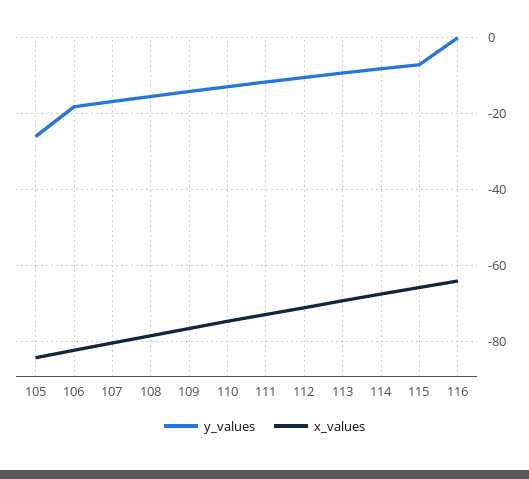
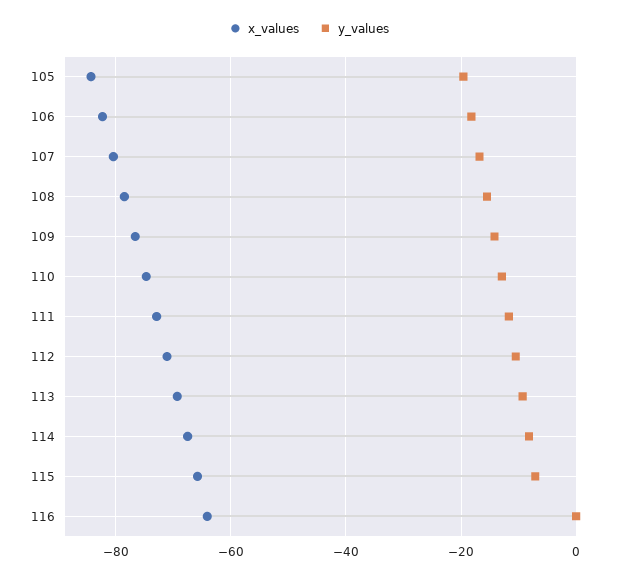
  {
    "y_values": {
-     "105": -26,
+     "105": -20,
      "106": -18,
      "107": -16,
      "108": -16,
      "109": -14,
      "110": -12,
      "111": -12,
      "112": -10,
      "113": -10,
      "114": -8,
      "115": -8,
      "116": 0
    },
    "x_values": {
      "105": -84,
      "106": -82,
      "107": -80,
      "108": -78,
      "109": -76,
      "110": -74,
      "111": -72,
      "112": -72,
      "113": -70,
      "114": -68,
      "115": -66,
      "116": -64
    }
  }

